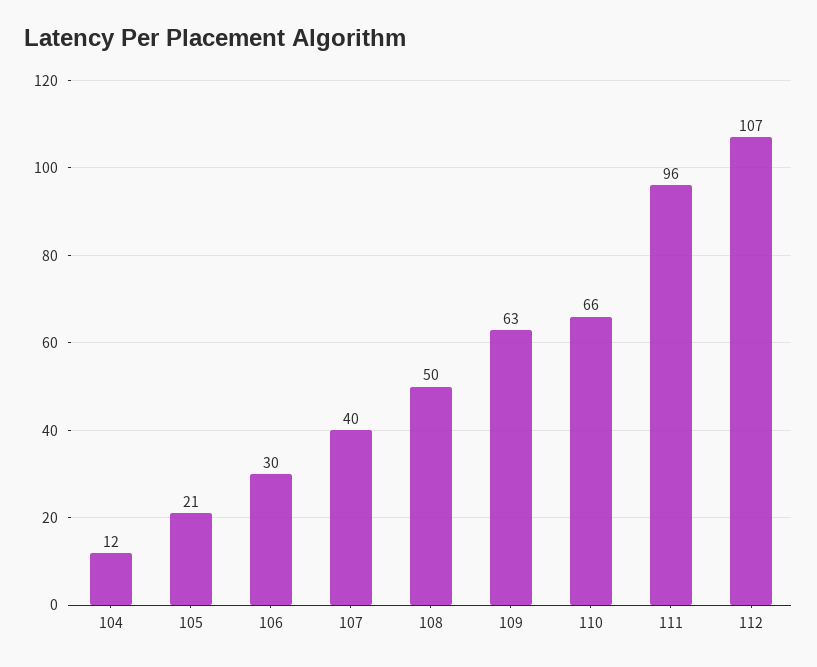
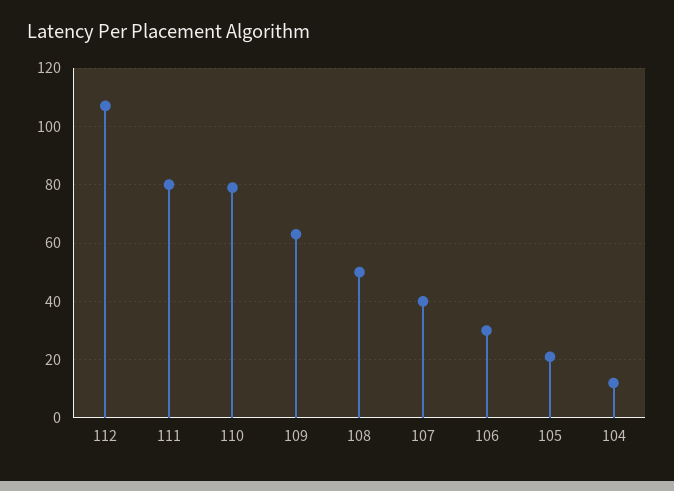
  {
    "104": 12,
    "105": 21,
    "106": 30,
    "107": 40,
    "108": 50,
    "109": 63,
-   "110": 66,
+   "110": 80,
-   "111": 96,
+   "111": 80,
    "112": 107
  }

